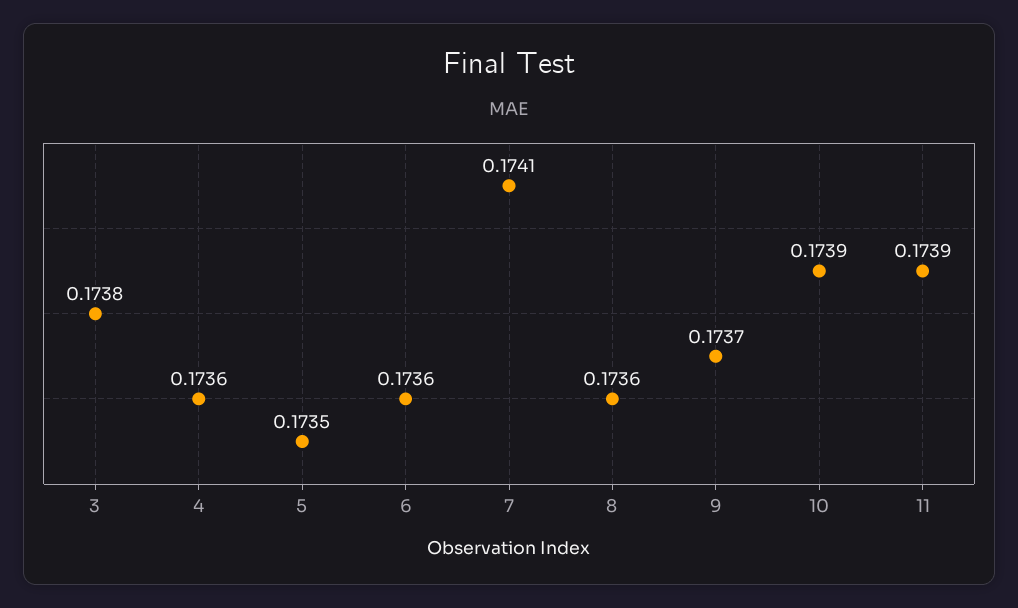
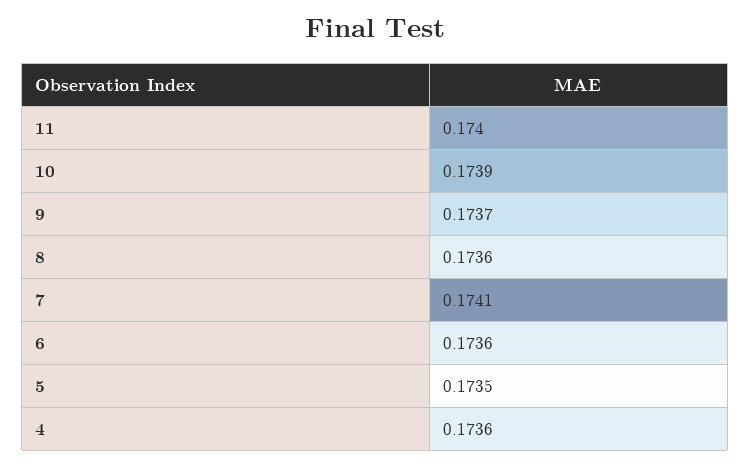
  {
-   "3": 0.1738,
    "4": 0.1736,
    "5": 0.1735,
    "6": 0.1736,
    "7": 0.1741,
    "8": 0.1736,
    "9": 0.1737,
    "10": 0.1739,
-   "11": 0.1739
+   "11": 0.174
  }

